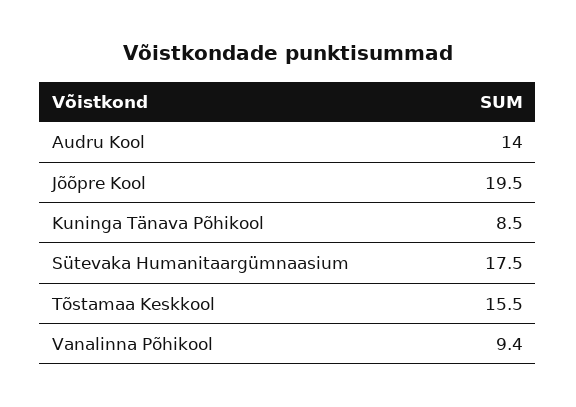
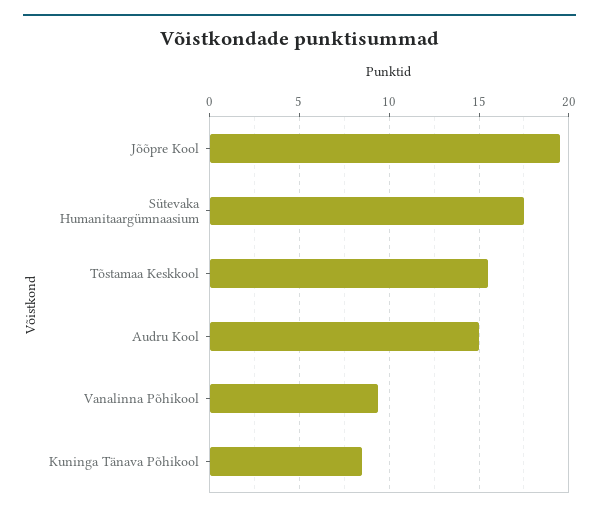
  {
-   "Audru Kool": 14,
+   "Audru Kool": 15,
    "Jõõpre Kool": 19.5,
    "Kuninga Tänava Põhikool": 8.5,
    "Sütevaka Humanitaargümnaasium": 17.5,
    "Tõstamaa Keskkool": 15.5,
    "Vanalinna Põhikool": 9.4
  }

